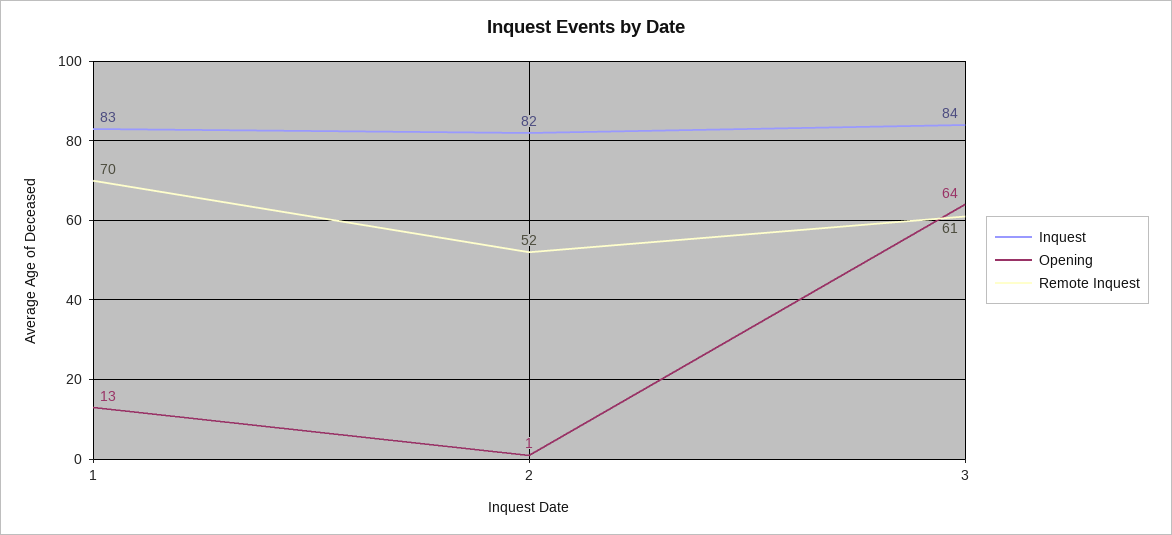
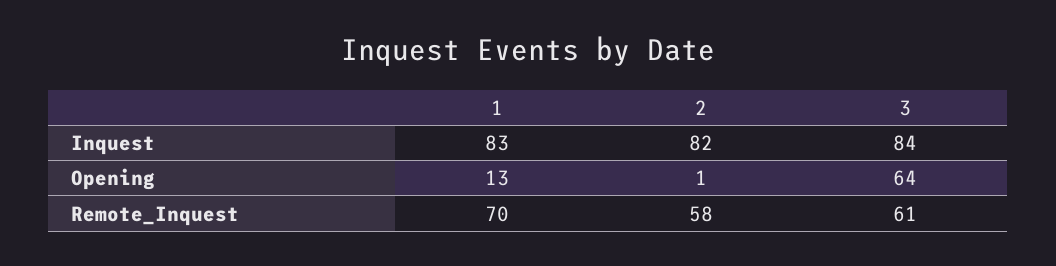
  {
    "Inquest": {
      "1": 83,
      "2": 82,
      "3": 84
    },
    "Opening": {
      "1": 13,
      "2": 1,
      "3": 64
    },
    "Remote Inquest": {
      "1": 70,
-     "2": 52,
+     "2": 58,
      "3": 61
    }
  }

